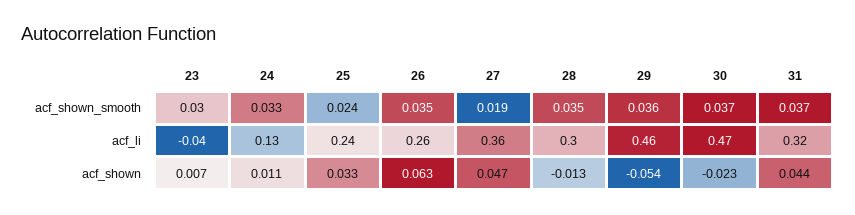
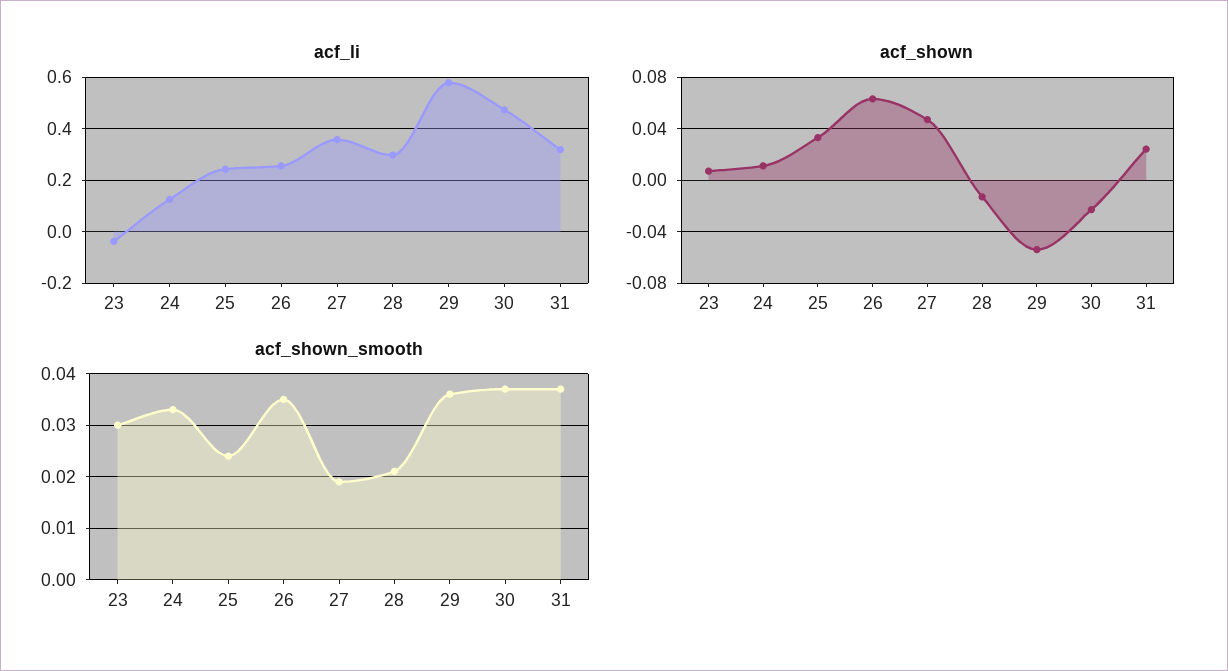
  {
    "acf_shown_smooth": {
      "23": 0.03,
      "24": 0.033,
      "25": 0.024,
      "26": 0.035,
      "27": 0.019,
-     "28": 0.035,
+     "28": 0.02,
      "29": 0.036,
      "30": 0.037,
      "31": 0.037
    },
    "acf_li": {
      "23": -0.04,
      "24": 0.13,
      "25": 0.24,
      "26": 0.26,
      "27": 0.36,
      "28": 0.3,
-     "29": 0.46,
+     "29": 0.575,
      "30": 0.47,
      "31": 0.32
    },
    "acf_shown": {
      "23": 0.007,
      "24": 0.011,
      "25": 0.033,
      "26": 0.063,
      "27": 0.047,
      "28": -0.013,
      "29": -0.054,
      "30": -0.023,
-     "31": 0.044
+     "31": 0.025
    }
  }

